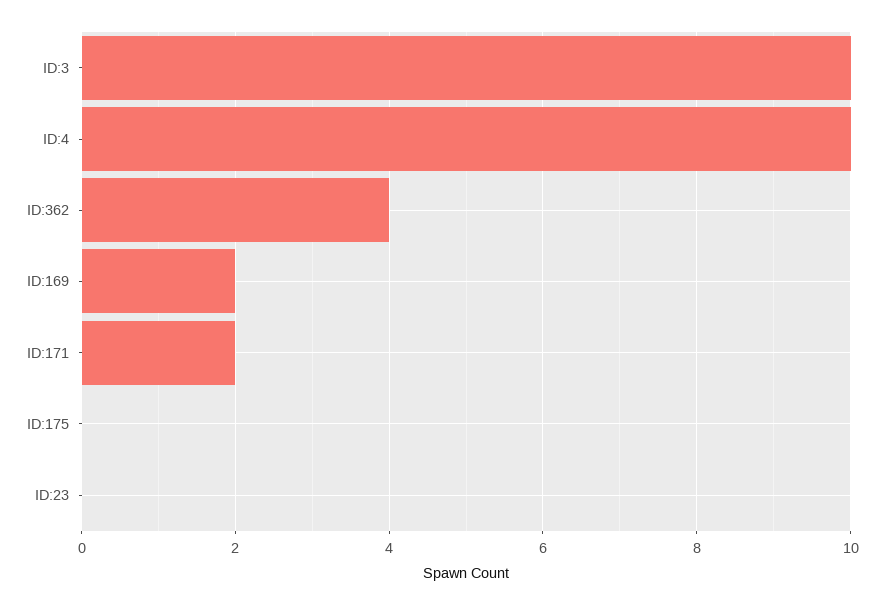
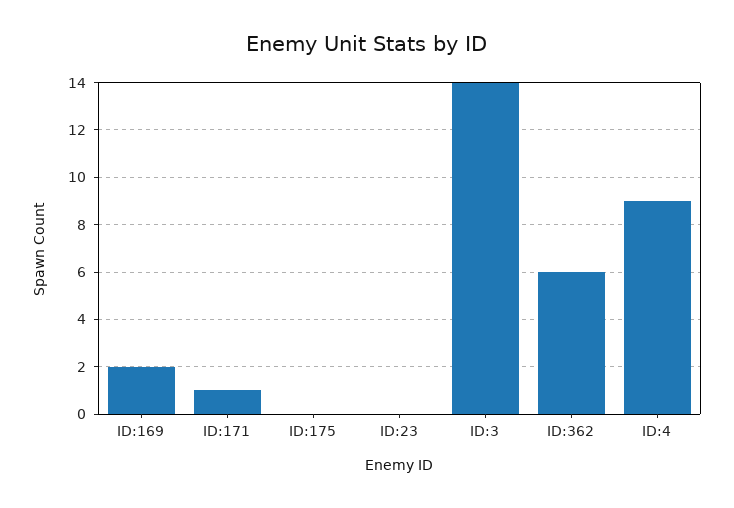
  {
-   "ID:3": 10,
+   "ID:3": 14,
-   "ID:4": 10,
+   "ID:4": 9,
-   "ID:362": 4,
+   "ID:362": 6,
    "ID:169": 2,
-   "ID:171": 2,
+   "ID:171": 1,
    "ID:175": 0,
    "ID:23": 0
  }

